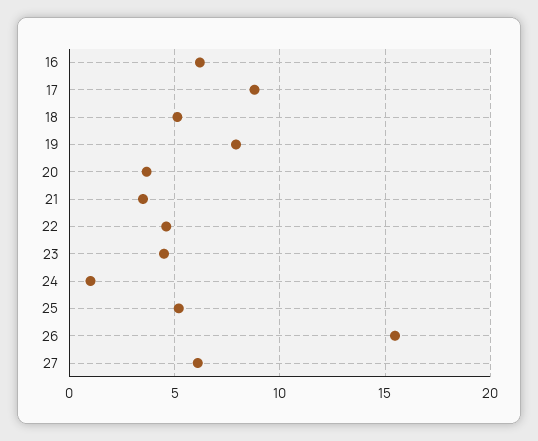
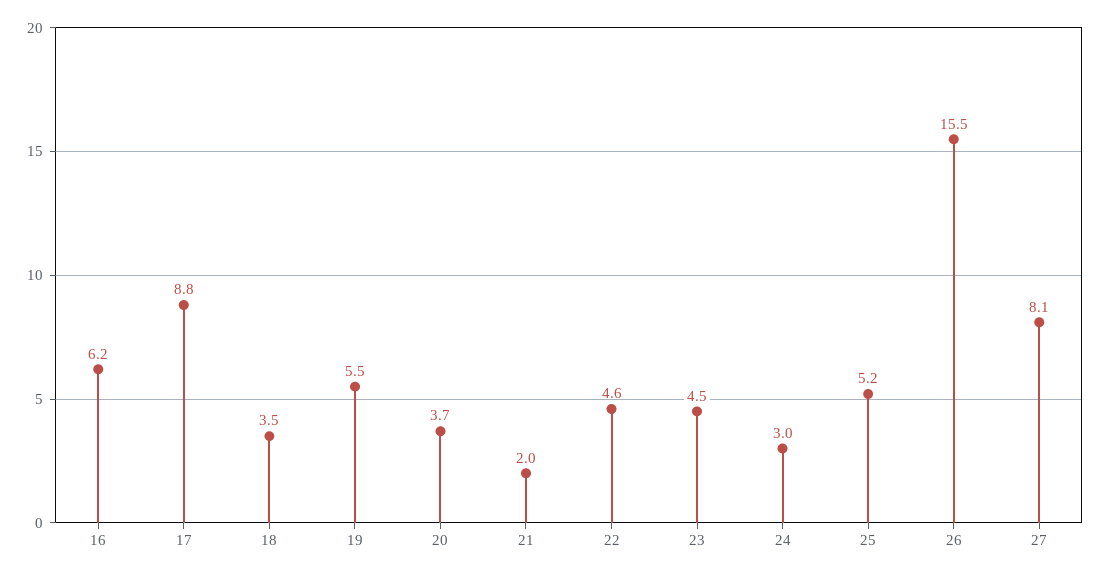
  {
    "16": 6.2,
    "17": 8.8,
-   "18": 5,
+   "18": 3.5,
-   "19": 8,
+   "19": 5.5,
    "20": 3.7,
-   "21": 3.5,
+   "21": 2,
    "22": 4.6,
    "23": 4.5,
-   "24": 1,
+   "24": 3,
    "25": 5.2,
    "26": 15.5,
-   "27": 6
+   "27": 8.1
  }

